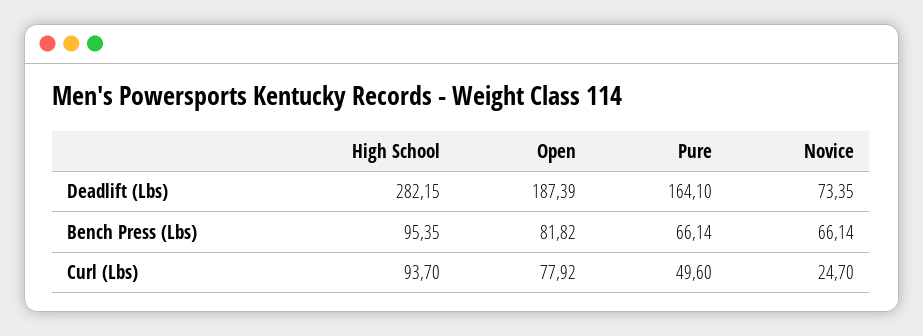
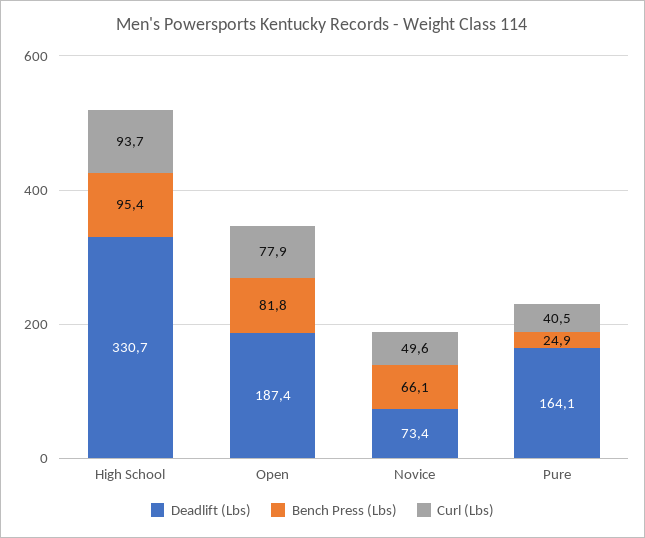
  {
    "Deadlift (Lbs)": {
-     "High School": 282.15,
+     "High School": 330.7,
      "Open": 187.39,
      "Pure": 164.1,
      "Novice": 73.35
    },
    "Bench Press (Lbs)": {
      "High School": 95.35,
      "Open": 81.82,
-     "Pure": 66.14,
+     "Pure": 24.9,
      "Novice": 66.14
    },
    "Curl (Lbs)": {
      "High School": 93.7,
      "Open": 77.92,
-     "Pure": 49.6,
+     "Pure": 40.5,
-     "Novice": 24.7
+     "Novice": 49.6
    }
  }

